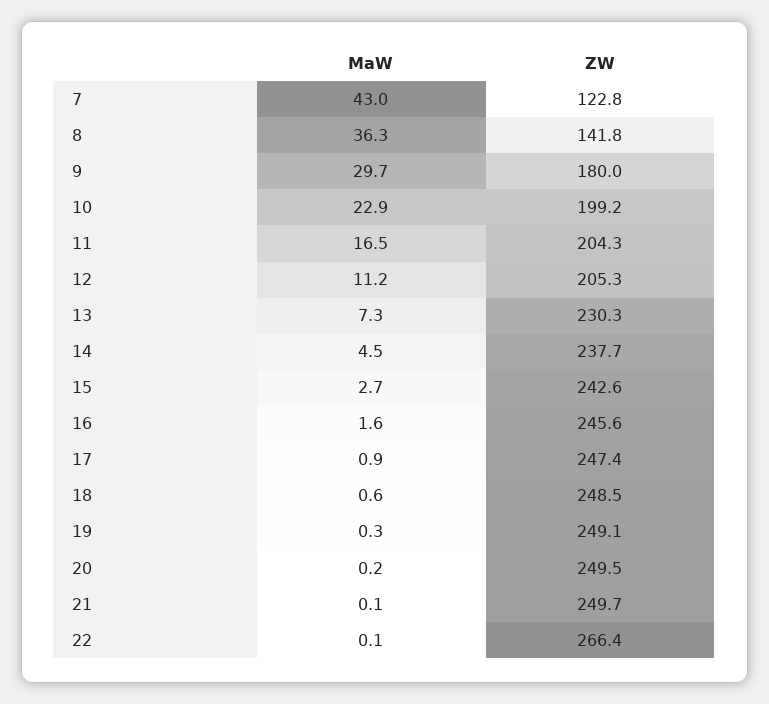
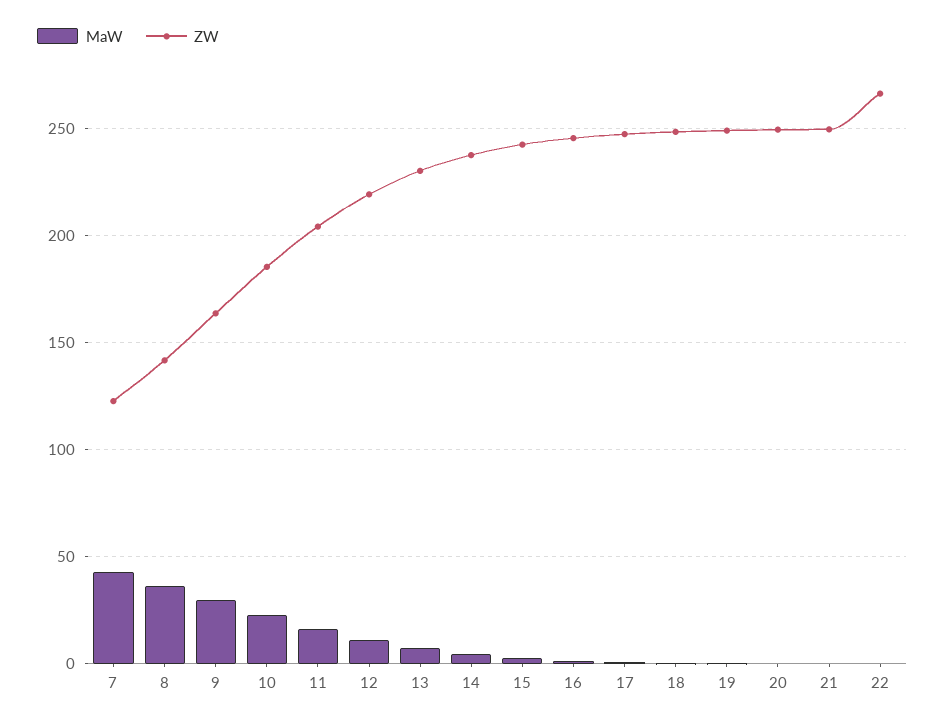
  {
    "MaW": {
      "7": 43,
      "8": 36.3,
      "9": 29.7,
      "10": 22.9,
      "11": 16.5,
      "12": 11.2,
      "13": 7.3,
      "14": 4.5,
      "15": 2.7,
      "16": 1.6,
      "17": 0.9,
      "18": 0.6,
      "19": 0.3,
      "20": 0.2,
      "21": 0.1,
      "22": 0.1
    },
    "ZW": {
      "7": 122.8,
      "8": 141.8,
-     "9": 180,
+     "9": 165,
-     "10": 199.2,
+     "10": 185,
      "11": 204.3,
-     "12": 205.3,
+     "12": 220,
      "13": 230.3,
      "14": 237.7,
      "15": 242.6,
      "16": 245.6,
      "17": 247.4,
      "18": 248.5,
      "19": 249.1,
      "20": 249.5,
      "21": 249.7,
      "22": 266.4
    }
  }

